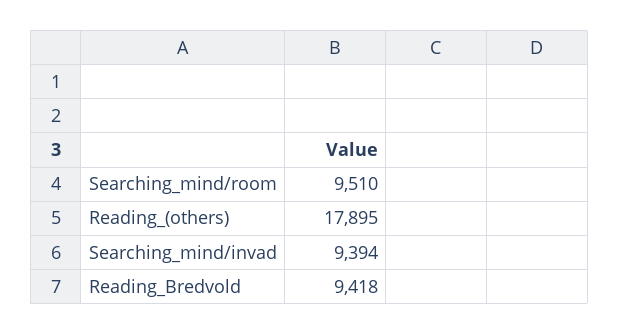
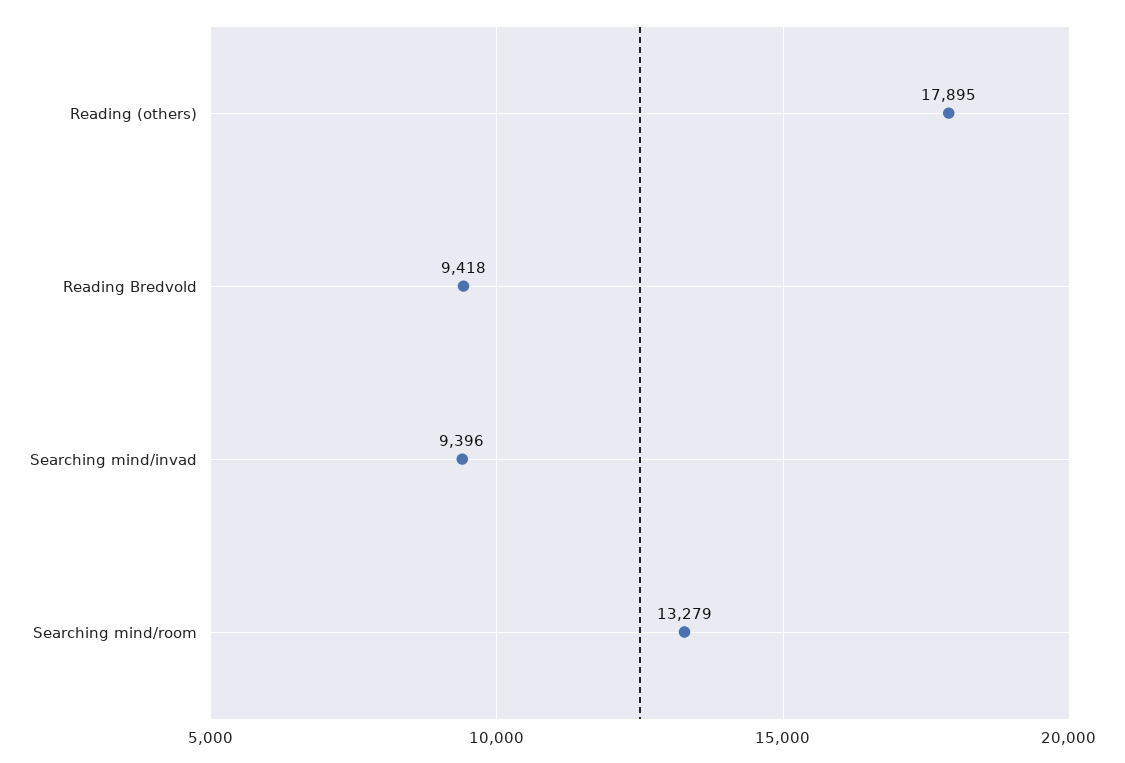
  {
-   "Searching_mind/room": 9510,
+   "Searching_mind/room": 13279,
    "Reading_(others)": 17895,
-   "Searching_mind/invad": 9394,
+   "Searching_mind/invad": 9396,
    "Reading_Bredvold": 9418
  }

